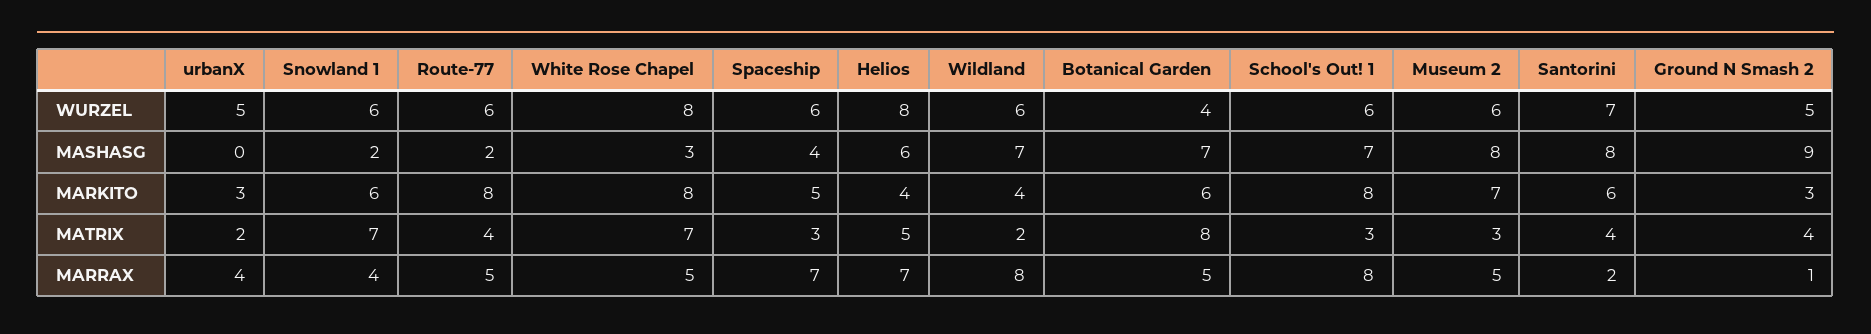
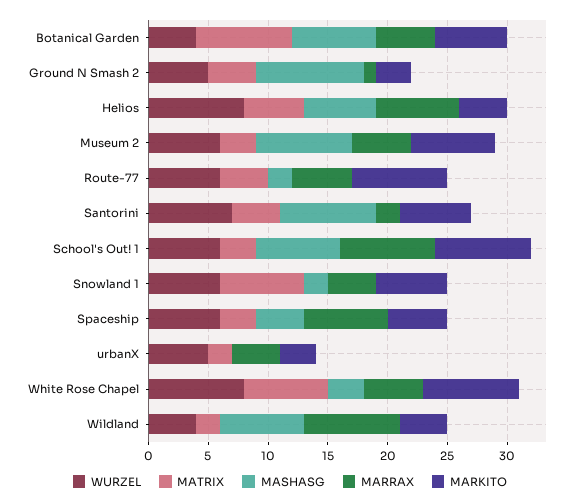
  {
    "WURZEL": {
      "urbanX": 5,
      "Snowland 1": 6,
      "Route-77": 6,
      "White Rose Chapel": 8,
      "Spaceship": 6,
      "Helios": 8,
-     "Wildland": 6,
+     "Wildland": 4,
      "Botanical Garden": 4,
      "School's Out! 1": 6,
      "Museum 2": 6,
      "Santorini": 7,
      "Ground N Smash 2": 5
    },
    "MASHASG": {
      "urbanX": 0,
      "Snowland 1": 2,
      "Route-77": 2,
      "White Rose Chapel": 3,
      "Spaceship": 4,
      "Helios": 6,
      "Wildland": 7,
      "Botanical Garden": 7,
      "School's Out! 1": 7,
      "Museum 2": 8,
      "Santorini": 8,
      "Ground N Smash 2": 9
    },
    "MARKITO": {
      "urbanX": 3,
      "Snowland 1": 6,
      "Route-77": 8,
      "White Rose Chapel": 8,
      "Spaceship": 5,
      "Helios": 4,
      "Wildland": 4,
      "Botanical Garden": 6,
      "School's Out! 1": 8,
      "Museum 2": 7,
      "Santorini": 6,
      "Ground N Smash 2": 3
    },
    "MATRIX": {
      "urbanX": 2,
      "Snowland 1": 7,
      "Route-77": 4,
      "White Rose Chapel": 7,
      "Spaceship": 3,
      "Helios": 5,
      "Wildland": 2,
      "Botanical Garden": 8,
      "School's Out! 1": 3,
      "Museum 2": 3,
      "Santorini": 4,
      "Ground N Smash 2": 4
    },
    "MARRAX": {
      "urbanX": 4,
      "Snowland 1": 4,
      "Route-77": 5,
      "White Rose Chapel": 5,
      "Spaceship": 7,
      "Helios": 7,
      "Wildland": 8,
      "Botanical Garden": 5,
      "School's Out! 1": 8,
      "Museum 2": 5,
      "Santorini": 2,
      "Ground N Smash 2": 1
    }
  }

